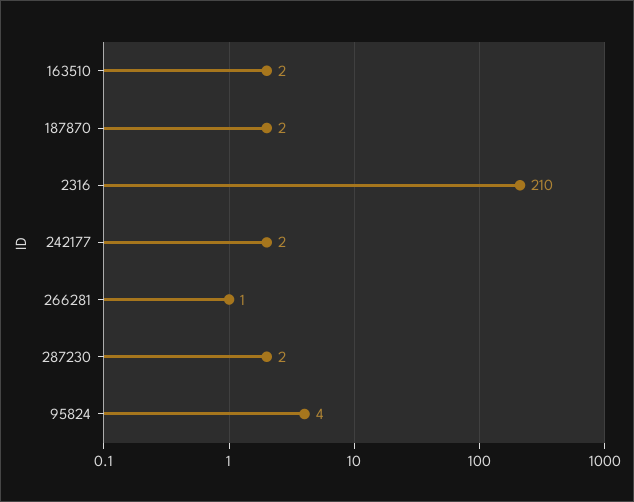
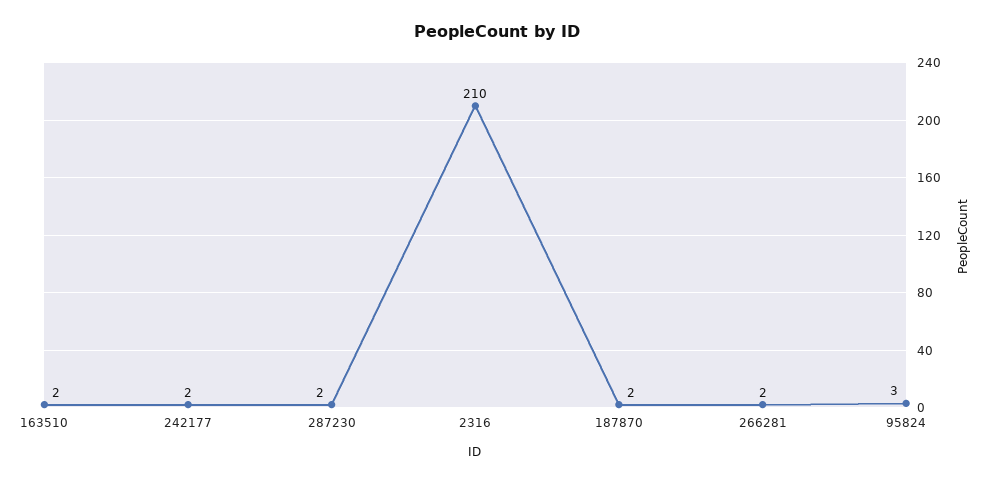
  {
    "163510": 2,
    "187870": 2,
    "2316": 210,
    "242177": 2,
-   "266281": 1,
+   "266281": 2,
    "287230": 2,
-   "95824": 4
+   "95824": 3
  }

